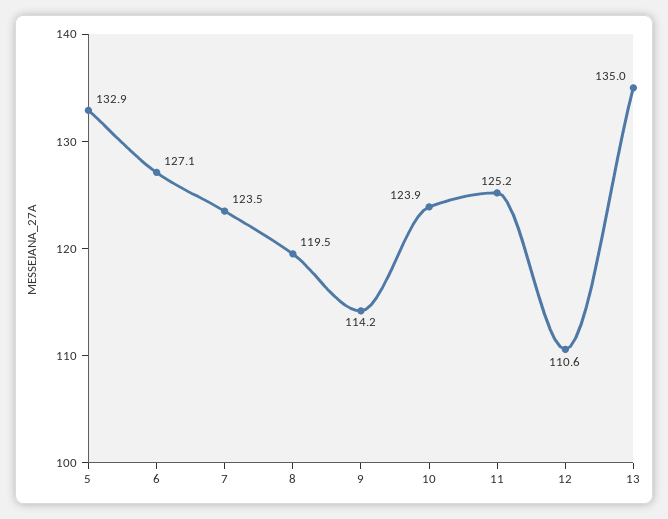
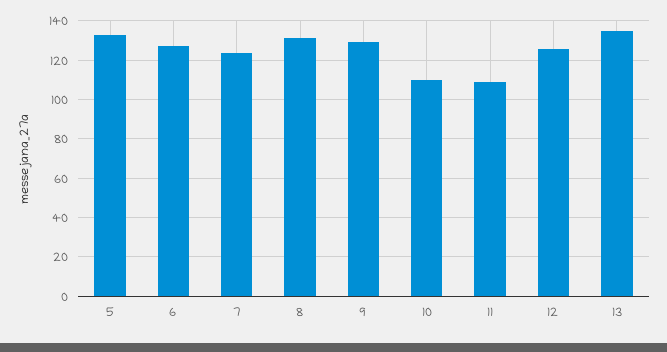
  {
    "5": 132.9,
    "6": 127.1,
    "7": 123.5,
-   "8": 119.5,
+   "8": 130,
-   "9": 114.2,
+   "9": 130,
-   "10": 123.9,
+   "10": 110,
-   "11": 125.2,
+   "11": 110,
-   "12": 110.6,
+   "12": 125,
    "13": 135
  }

